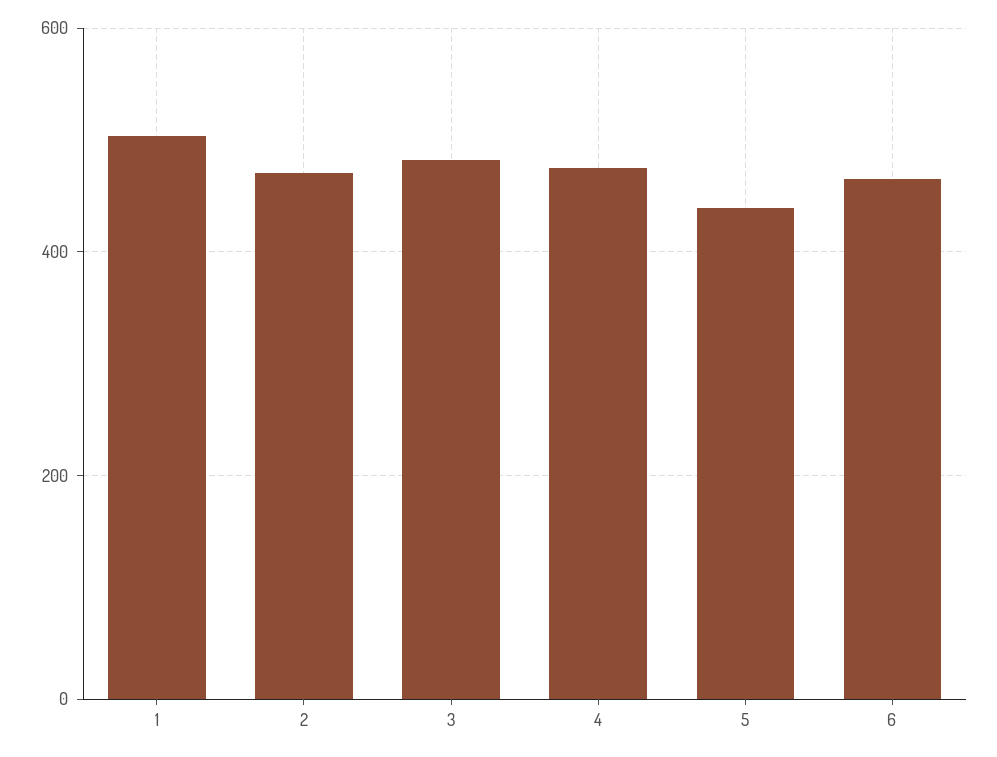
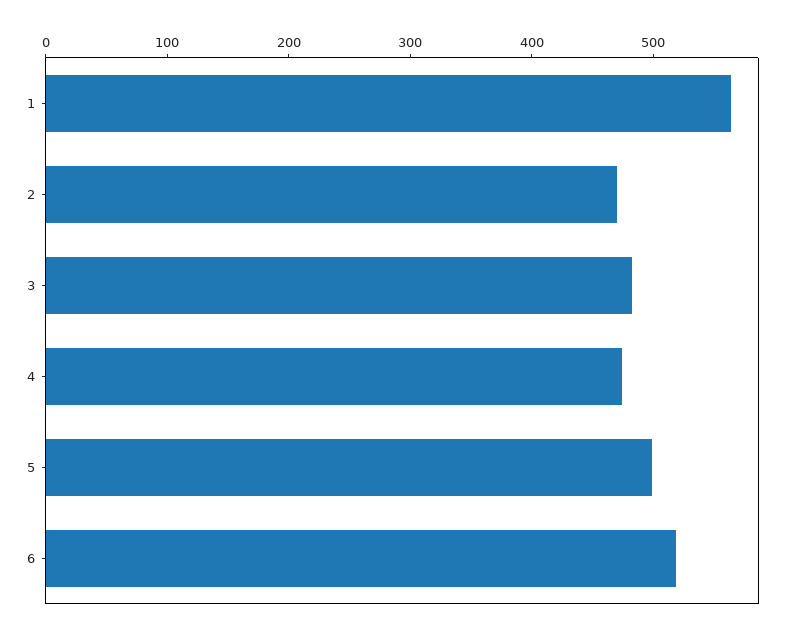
  {
-   "1": 500,
+   "1": 560,
    "2": 480,
    "3": 480,
    "4": 480,
-   "5": 440,
+   "5": 500,
-   "6": 460
+   "6": 520
  }

